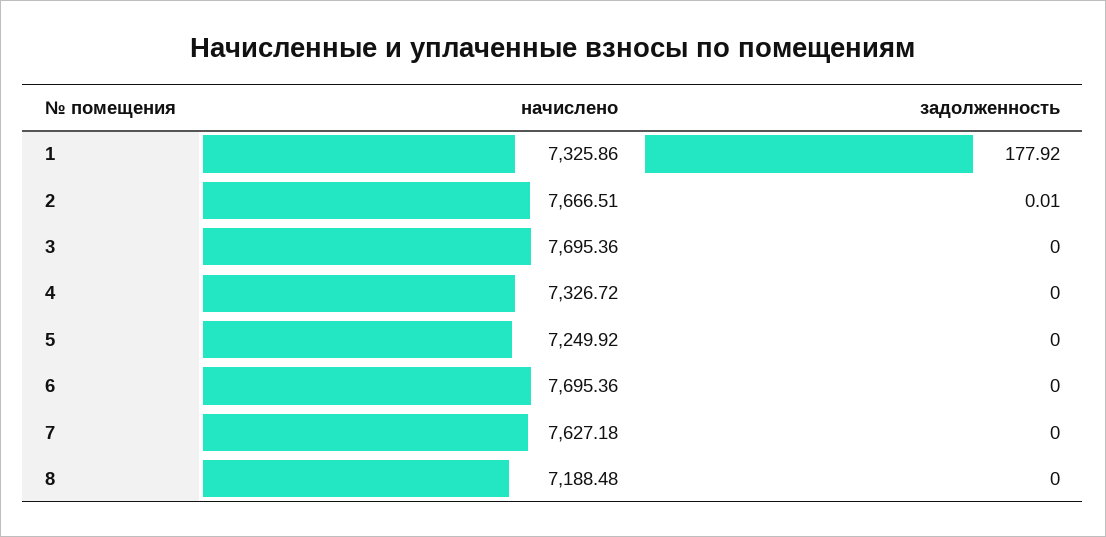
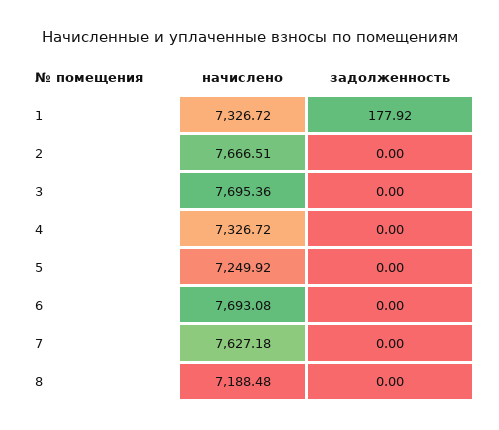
  {
    "начислено": {
-     "1": 7325.86,
+     "1": 7326.72,
      "2": 7666.51,
      "3": 7695.36,
      "4": 7326.72,
      "5": 7249.92,
-     "6": 7695.36,
+     "6": 7693.08,
      "7": 7627.18,
      "8": 7188.48
    },
    "задолженность": {
      "1": 177.92,
-     "2": 0.01,
+     "2": 0,
      "3": 0,
      "4": 0,
      "5": 0,
      "6": 0,
      "7": 0,
      "8": 0
    }
  }

